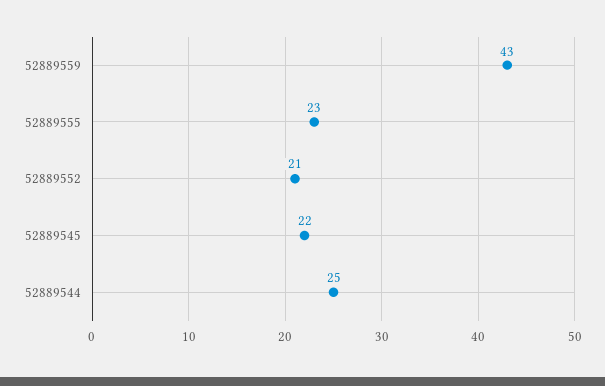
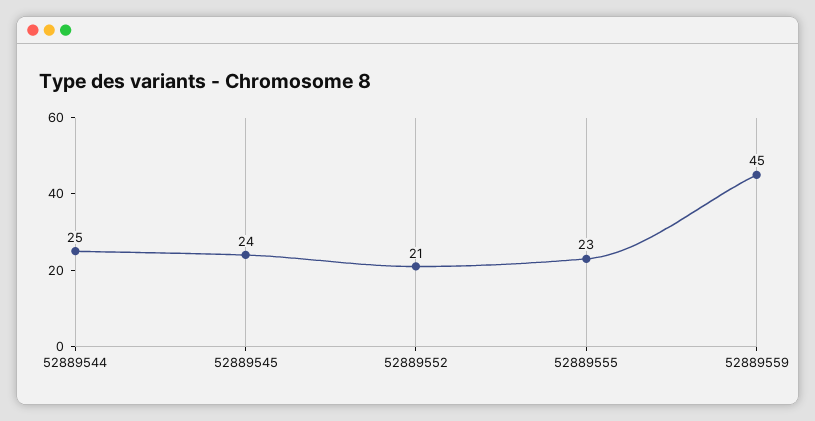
  {
-   "52889559": 43,
+   "52889559": 45,
    "52889555": 23,
    "52889552": 21,
-   "52889545": 22,
+   "52889545": 24,
    "52889544": 25
  }

